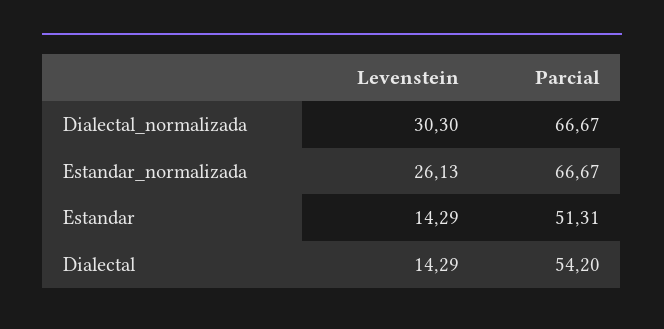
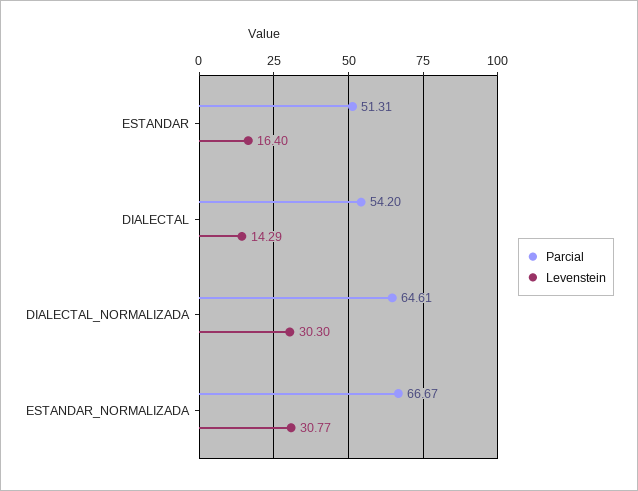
  {
    "Levenstein": {
      "Dialectal_normalizada": 30.3,
-     "Estandar_normalizada": 26.13,
+     "Estandar_normalizada": 30.77,
-     "Estandar": 14.29,
+     "Estandar": 16.4,
      "Dialectal": 14.29
    },
    "Parcial": {
-     "Dialectal_normalizada": 66.67,
+     "Dialectal_normalizada": 64.61,
      "Estandar_normalizada": 66.67,
      "Estandar": 51.31,
      "Dialectal": 54.2
    }
  }

